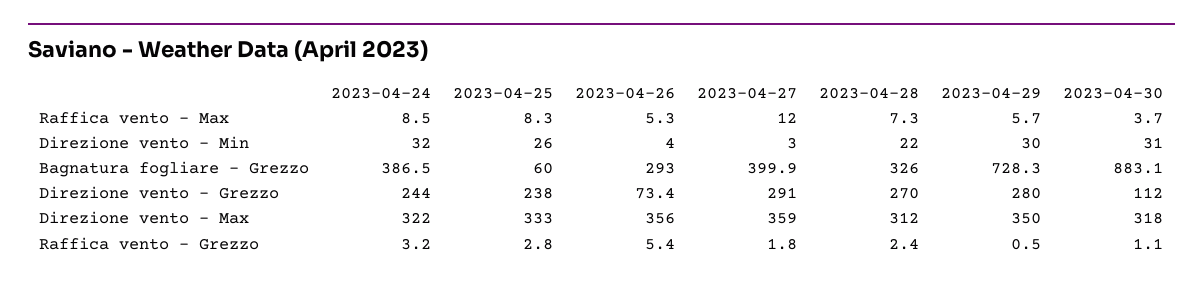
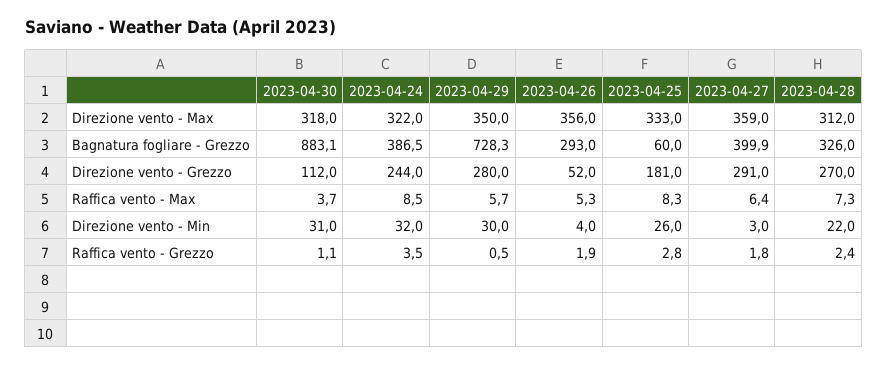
  {
    "2023-04-24": {
      "Raffica vento - Max": 8.5,
      "Direzione vento - Min": 32,
      "Bagnatura fogliare - Grezzo": 386.5,
      "Direzione vento - Grezzo": 244,
      "Direzione vento - Max": 322,
-     "Raffica vento - Grezzo": 3.2
+     "Raffica vento - Grezzo": 3.5
    },
    "2023-04-25": {
      "Raffica vento - Max": 8.3,
      "Direzione vento - Min": 26,
      "Bagnatura fogliare - Grezzo": 60,
-     "Direzione vento - Grezzo": 238,
+     "Direzione vento - Grezzo": 181,
      "Direzione vento - Max": 333,
      "Raffica vento - Grezzo": 2.8
    },
    "2023-04-26": {
      "Raffica vento - Max": 5.3,
      "Direzione vento - Min": 4,
      "Bagnatura fogliare - Grezzo": 293,
-     "Direzione vento - Grezzo": 73.4,
+     "Direzione vento - Grezzo": 52,
      "Direzione vento - Max": 356,
-     "Raffica vento - Grezzo": 5.4
+     "Raffica vento - Grezzo": 1.9
    },
    "2023-04-27": {
-     "Raffica vento - Max": 12,
+     "Raffica vento - Max": 6.4,
      "Direzione vento - Min": 3,
      "Bagnatura fogliare - Grezzo": 399.9,
      "Direzione vento - Grezzo": 291,
      "Direzione vento - Max": 359,
      "Raffica vento - Grezzo": 1.8
    },
    "2023-04-28": {
      "Raffica vento - Max": 7.3,
      "Direzione vento - Min": 22,
      "Bagnatura fogliare - Grezzo": 326,
      "Direzione vento - Grezzo": 270,
      "Direzione vento - Max": 312,
      "Raffica vento - Grezzo": 2.4
    },
    "2023-04-29": {
      "Raffica vento - Max": 5.7,
      "Direzione vento - Min": 30,
      "Bagnatura fogliare - Grezzo": 728.3,
      "Direzione vento - Grezzo": 280,
      "Direzione vento - Max": 350,
      "Raffica vento - Grezzo": 0.5
    },
    "2023-04-30": {
      "Raffica vento - Max": 3.7,
      "Direzione vento - Min": 31,
      "Bagnatura fogliare - Grezzo": 883.1,
      "Direzione vento - Grezzo": 112,
      "Direzione vento - Max": 318,
      "Raffica vento - Grezzo": 1.1
    }
  }

